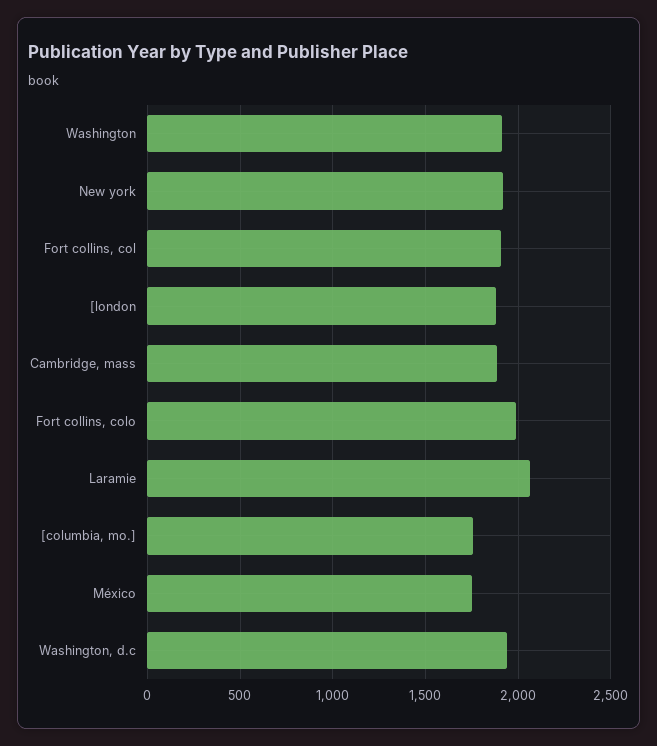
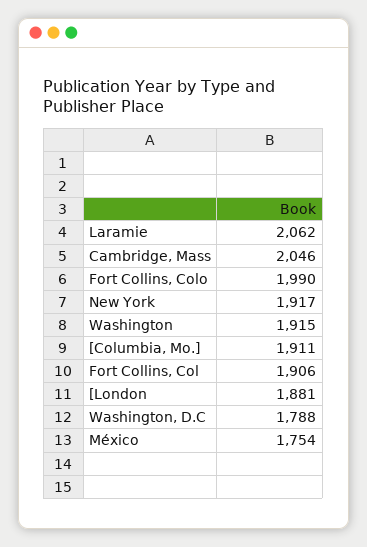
  {
    "Washington": 1915,
    "New york": 1917,
    "Fort collins, col": 1906,
    "[london": 1881,
-   "Cambridge, mass": 1900,
+   "Cambridge, mass": 2046,
    "Fort collins, colo": 1990,
    "Laramie": 2062,
-   "[columbia, mo.]": 1750,
+   "[columbia, mo.]": 1911,
    "México": 1754,
-   "Washington, d.c": 1950
+   "Washington, d.c": 1788
  }

